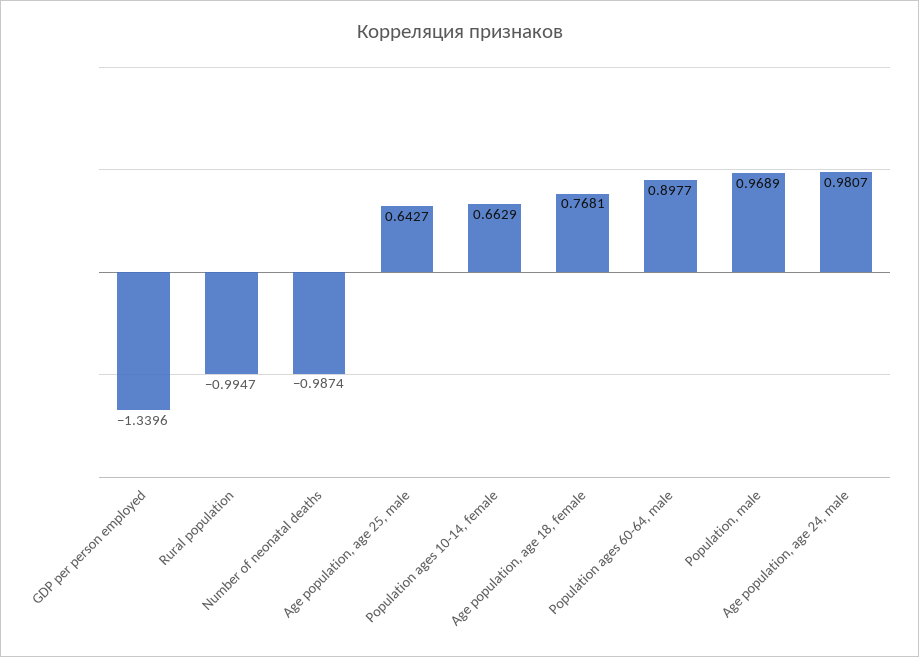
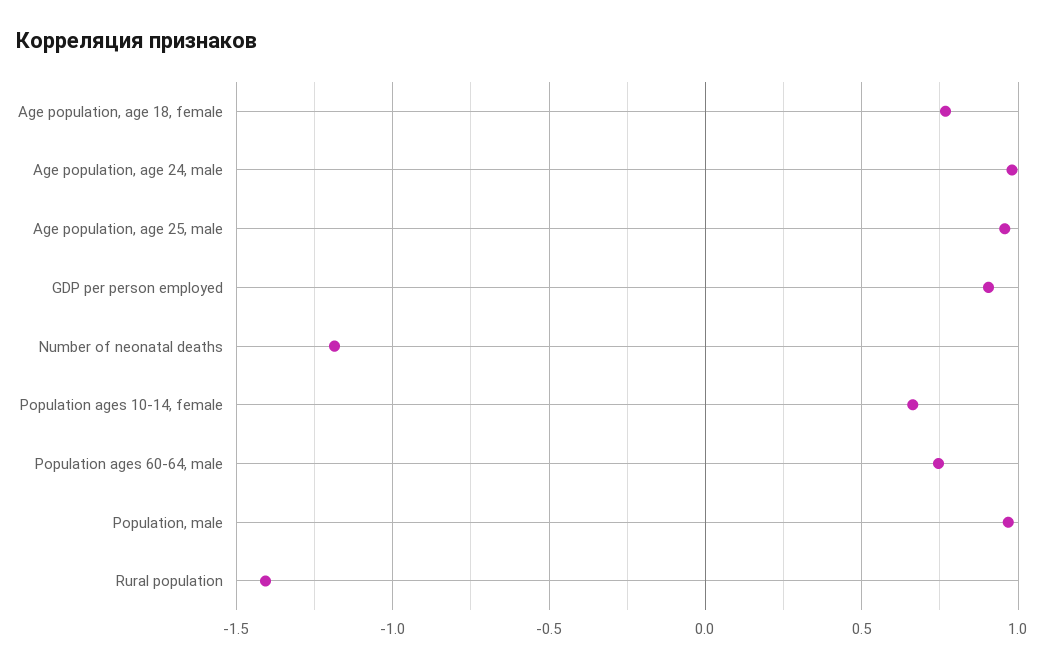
  {
-   "GDP per person employed": -1.3396,
+   "GDP per person employed": 0.9,
-   "Rural population": -0.9947,
+   "Rural population": -1.4,
-   "Number of neonatal deaths": -0.9874,
+   "Number of neonatal deaths": -1.2,
-   "Age population, age 25, male": 0.6427,
+   "Age population, age 25, male": 0.95,
    "Population ages 10-14, female": 0.6629,
    "Age population, age 18, female": 0.7681,
-   "Population ages 60-64, male": 0.8977,
+   "Population ages 60-64, male": 0.75,
    "Population, male": 0.9689,
    "Age population, age 24, male": 0.9807
  }

